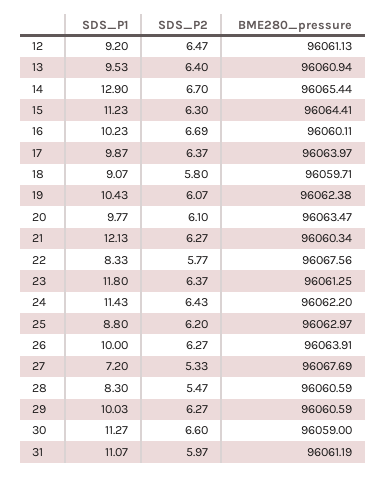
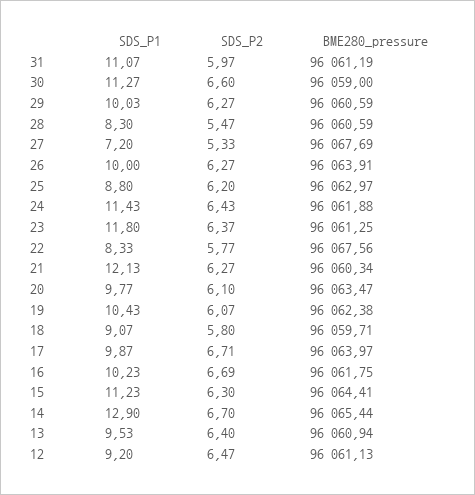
  {
    "SDS_P1": {
      "12": 9.2,
      "13": 9.53,
      "14": 12.9,
      "15": 11.23,
      "16": 10.23,
      "17": 9.87,
      "18": 9.07,
      "19": 10.43,
      "20": 9.77,
      "21": 12.13,
      "22": 8.33,
      "23": 11.8,
      "24": 11.43,
      "25": 8.8,
      "26": 10,
      "27": 7.2,
      "28": 8.3,
      "29": 10.03,
      "30": 11.27,
      "31": 11.07
    },
    "SDS_P2": {
      "12": 6.47,
      "13": 6.4,
      "14": 6.7,
      "15": 6.3,
      "16": 6.69,
-     "17": 6.37,
+     "17": 6.71,
      "18": 5.8,
      "19": 6.07,
      "20": 6.1,
      "21": 6.27,
      "22": 5.77,
      "23": 6.37,
      "24": 6.43,
      "25": 6.2,
      "26": 6.27,
      "27": 5.33,
      "28": 5.47,
      "29": 6.27,
      "30": 6.6,
      "31": 5.97
    },
    "BME280_pressure": {
      "12": 96061.13,
      "13": 96060.94,
      "14": 96065.44,
      "15": 96064.41,
-     "16": 96060.11,
+     "16": 96061.75,
      "17": 96063.97,
      "18": 96059.71,
      "19": 96062.38,
      "20": 96063.47,
      "21": 96060.34,
      "22": 96067.56,
      "23": 96061.25,
-     "24": 96062.2,
+     "24": 96061.88,
      "25": 96062.97,
      "26": 96063.91,
      "27": 96067.69,
      "28": 96060.59,
      "29": 96060.59,
      "30": 96059,
      "31": 96061.19
    }
  }

